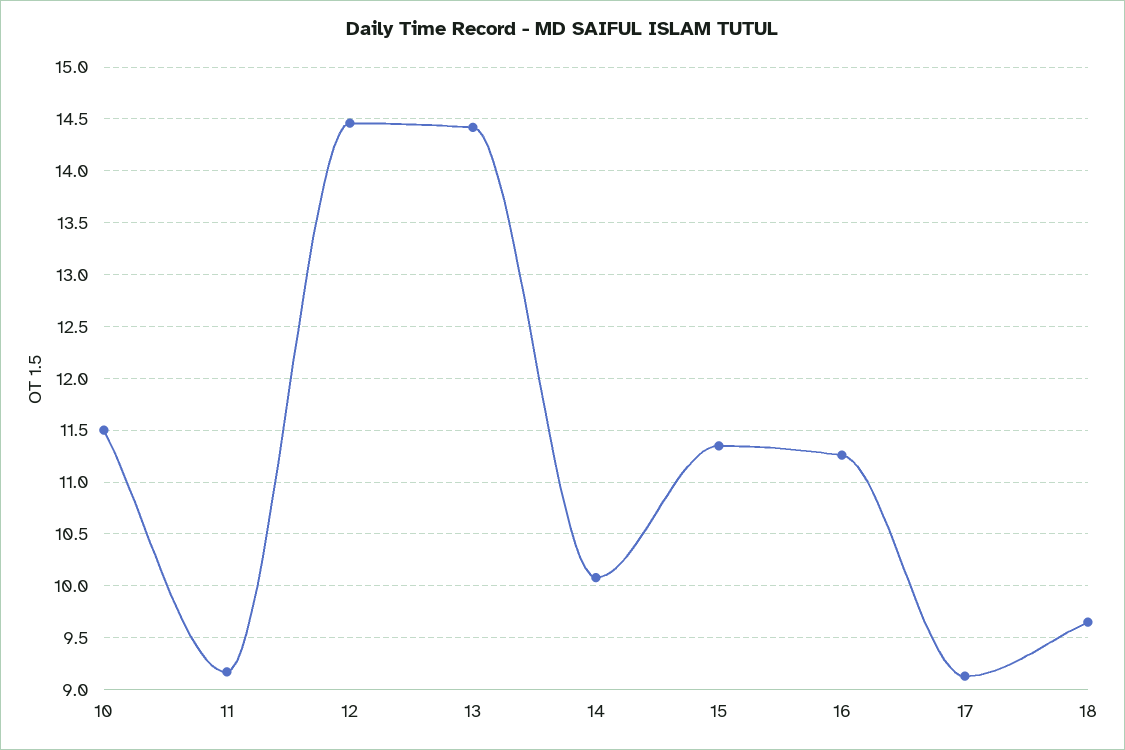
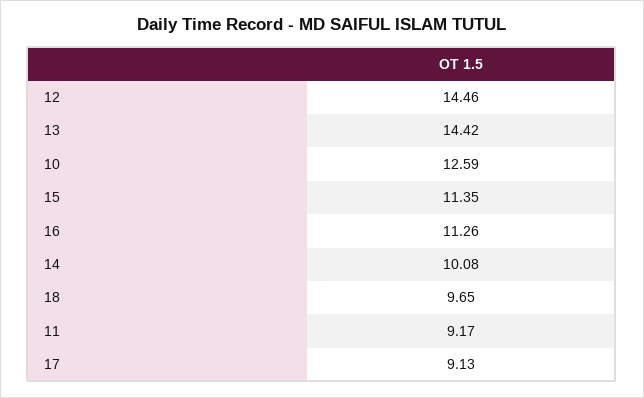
  {
-   "10": 11.5,
+   "10": 12.59,
    "11": 9.17,
    "12": 14.46,
    "13": 14.42,
    "14": 10.08,
    "15": 11.35,
    "16": 11.26,
    "17": 9.13,
    "18": 9.65
  }

